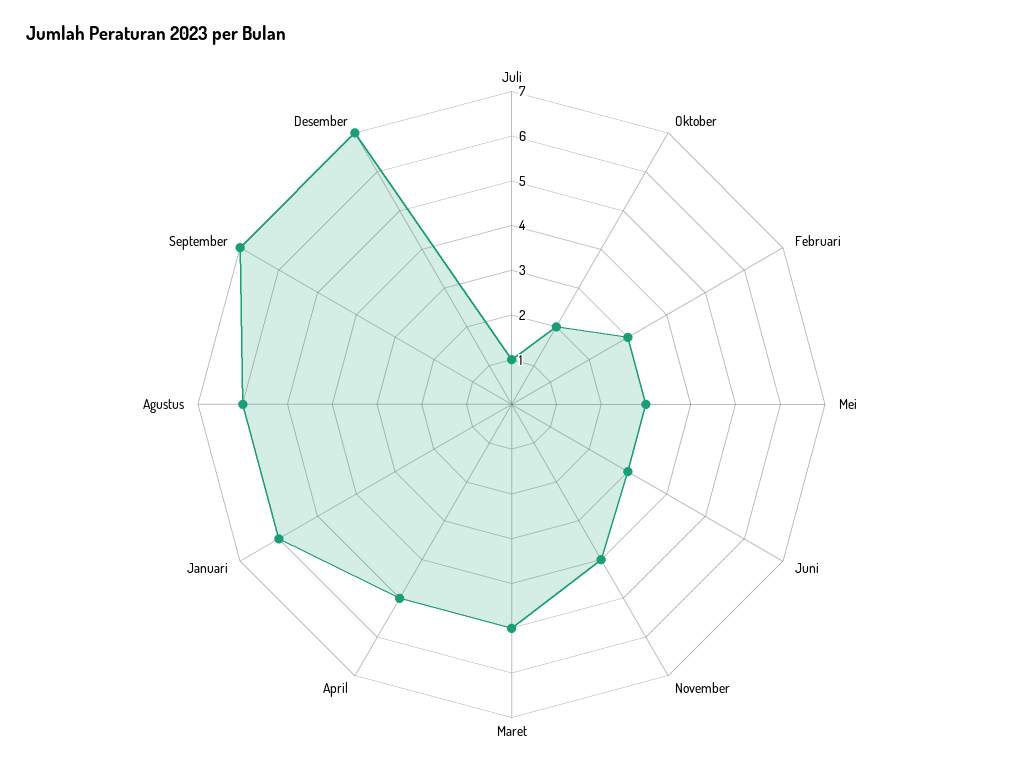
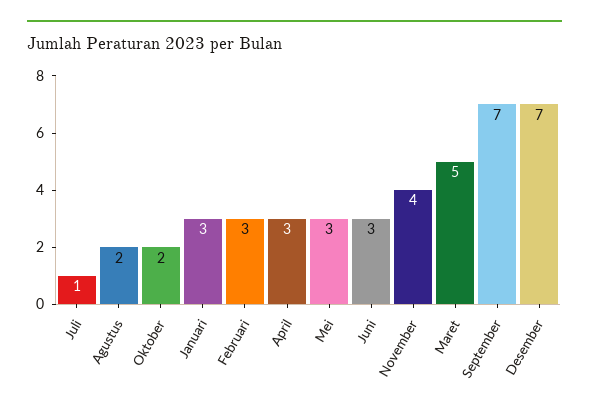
  {
    "Juli": 1,
    "Oktober": 2,
    "Februari": 3,
    "Mei": 3,
    "Juni": 3,
    "November": 4,
    "Maret": 5,
-   "April": 5,
+   "April": 3,
-   "Januari": 6,
+   "Januari": 3,
-   "Agustus": 6,
+   "Agustus": 2,
    "September": 7,
    "Desember": 7
  }

